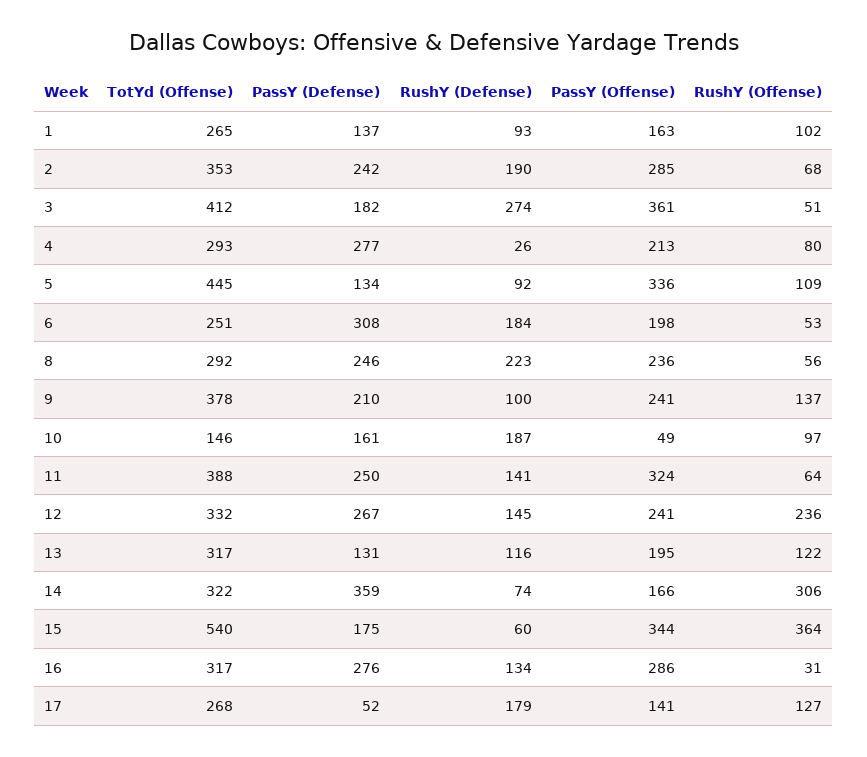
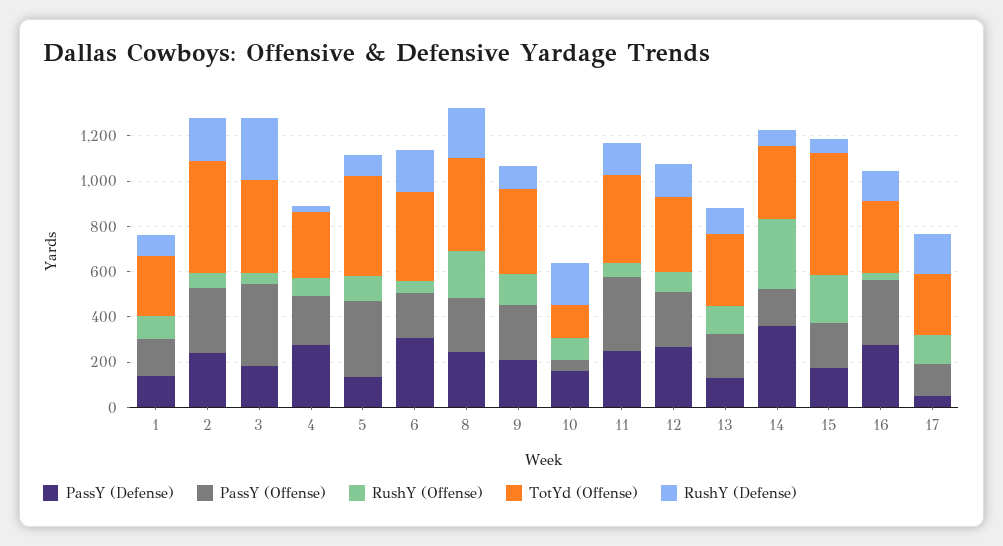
  {
    "TotYd (Offense)": {
      "1": 265,
-     "2": 353,
+     "2": 500,
      "3": 412,
      "4": 293,
      "5": 445,
-     "6": 251,
+     "6": 400,
-     "8": 292,
+     "8": 400,
      "9": 378,
      "10": 146,
      "11": 388,
      "12": 332,
      "13": 317,
      "14": 322,
      "15": 540,
      "16": 317,
      "17": 268
    },
    "PassY (Defense)": {
      "1": 137,
      "2": 242,
      "3": 182,
      "4": 277,
      "5": 134,
      "6": 308,
      "8": 246,
      "9": 210,
      "10": 161,
      "11": 250,
      "12": 267,
      "13": 131,
      "14": 359,
      "15": 175,
      "16": 276,
      "17": 52
    },
    "RushY (Defense)": {
      "1": 93,
      "2": 190,
      "3": 274,
      "4": 26,
      "5": 92,
      "6": 184,
      "8": 223,
      "9": 100,
      "10": 187,
      "11": 141,
      "12": 145,
      "13": 116,
      "14": 74,
      "15": 60,
      "16": 134,
      "17": 179
    },
    "PassY (Offense)": {
      "1": 163,
      "2": 285,
      "3": 361,
      "4": 213,
      "5": 336,
      "6": 198,
      "8": 236,
      "9": 241,
      "10": 49,
      "11": 324,
      "12": 241,
      "13": 195,
      "14": 166,
-     "15": 344,
+     "15": 200,
      "16": 286,
      "17": 141
    },
    "RushY (Offense)": {
      "1": 102,
      "2": 68,
      "3": 51,
      "4": 80,
      "5": 109,
      "6": 53,
-     "8": 56,
+     "8": 200,
      "9": 137,
      "10": 97,
      "11": 64,
-     "12": 236,
+     "12": 100,
      "13": 122,
      "14": 306,
-     "15": 364,
+     "15": 200,
      "16": 31,
      "17": 127
    }
  }

